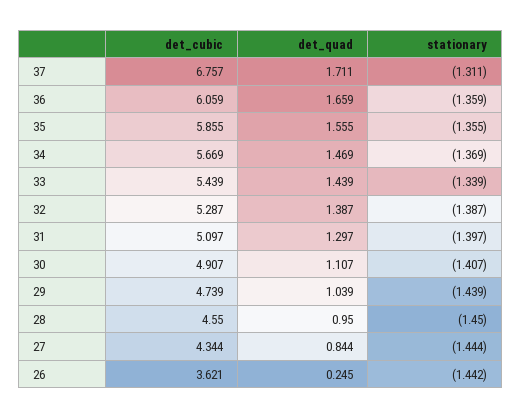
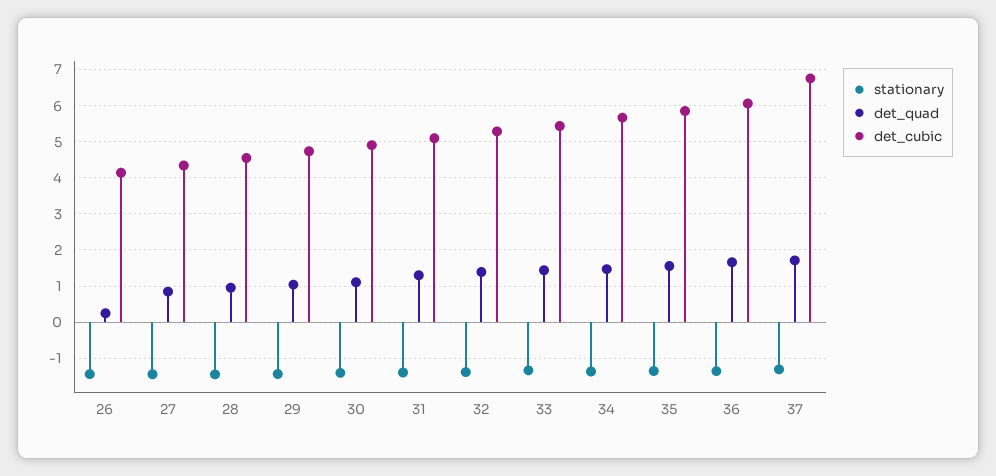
  {
    "det_cubic": {
      "37": 6.757,
      "36": 6.059,
      "35": 5.855,
      "34": 5.669,
      "33": 5.439,
      "32": 5.287,
      "31": 5.097,
      "30": 4.907,
      "29": 4.739,
      "28": 4.55,
      "27": 4.344,
-     "26": 3.621
+     "26": 4.2
    },
    "det_quad": {
      "37": 1.711,
      "36": 1.659,
      "35": 1.555,
      "34": 1.469,
      "33": 1.439,
      "32": 1.387,
      "31": 1.297,
      "30": 1.107,
      "29": 1.039,
      "28": 0.95,
      "27": 0.844,
      "26": 0.245
    },
    "stationary": {
      "37": -1.311,
      "36": -1.359,
      "35": -1.355,
      "34": -1.369,
      "33": -1.339,
      "32": -1.387,
      "31": -1.397,
      "30": -1.407,
      "29": -1.439,
      "28": -1.45,
      "27": -1.444,
      "26": -1.442
    }
  }

